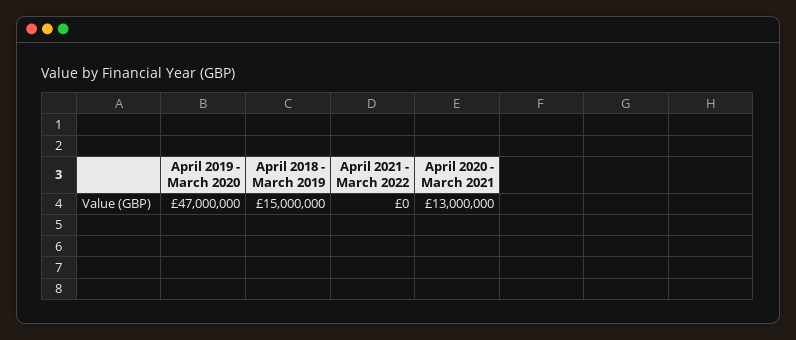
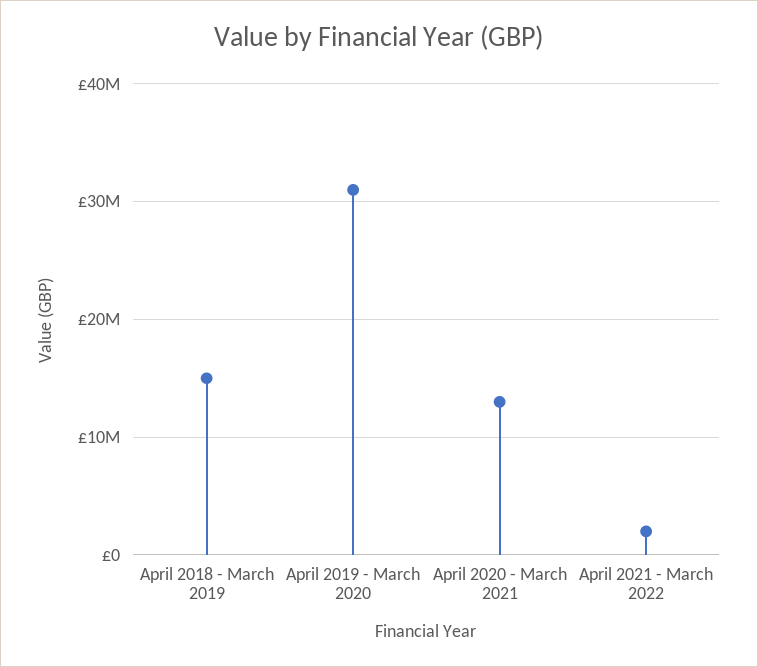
  {
-   "April 2019 - March 2020": 47000000,
+   "April 2019 - March 2020": 31000000,
    "April 2018 - March 2019": 15000000,
-   "April 2021 - March 2022": 0,
+   "April 2021 - March 2022": 2000000,
    "April 2020 - March 2021": 13000000
  }

